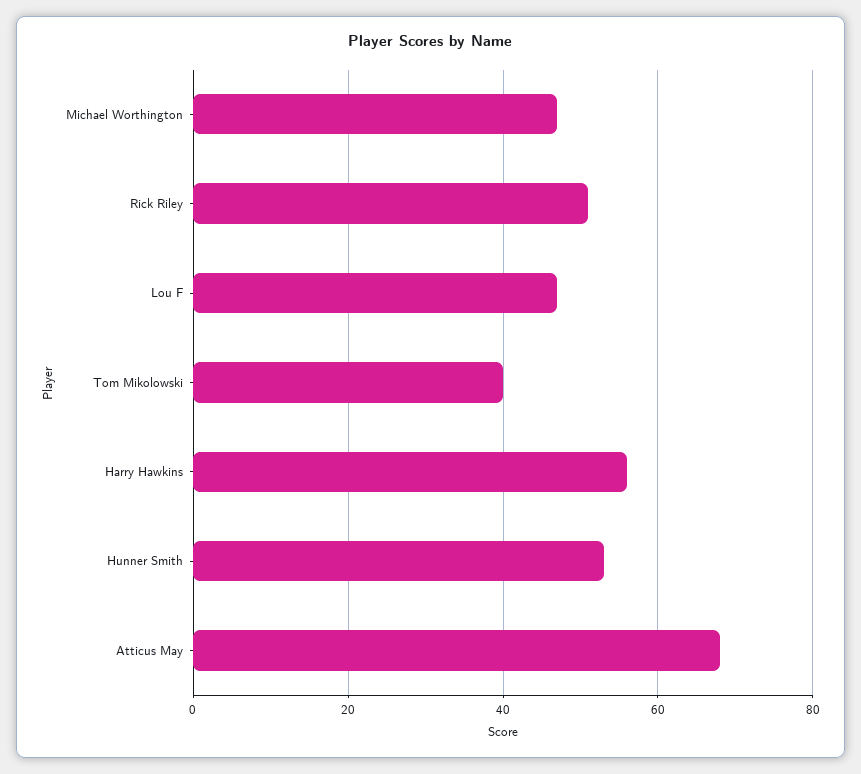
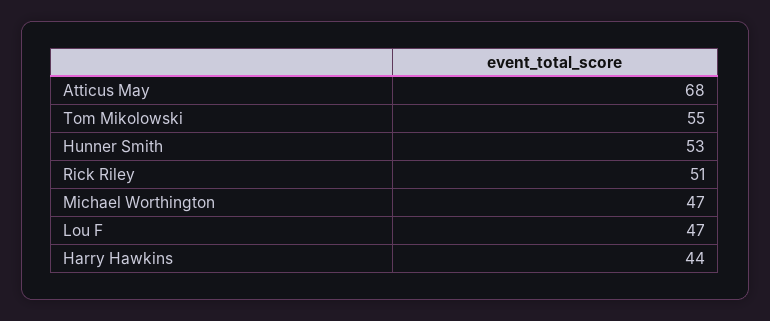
  {
    "Michael Worthington": 47,
    "Rick Riley": 51,
    "Lou F": 47,
-   "Tom Mikolowski": 40,
+   "Tom Mikolowski": 55,
-   "Harry Hawkins": 55,
+   "Harry Hawkins": 44,
    "Hunner Smith": 53,
    "Atticus May": 68
  }

